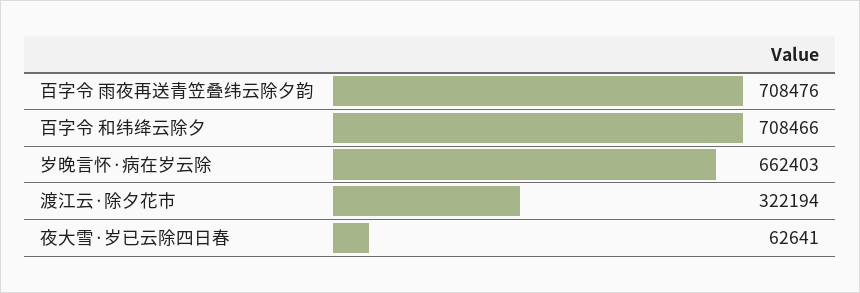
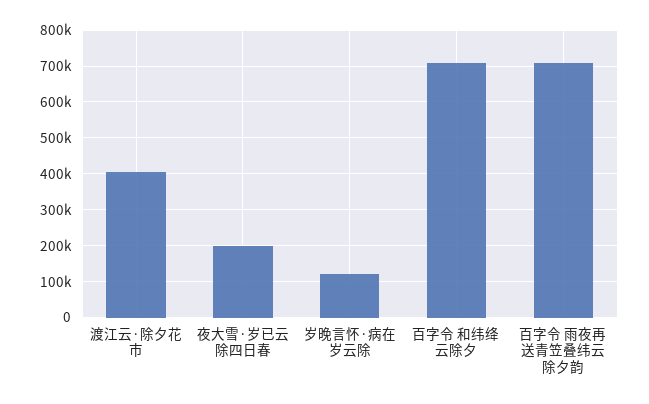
  {
    "百字令 雨夜再送青笠叠纬云除夕韵": 708476,
    "百字令 和纬绛云除夕": 708466,
-   "岁晚言怀·病在岁云除": 662403,
+   "岁晚言怀·病在岁云除": 120000,
-   "渡江云·除夕花市": 322194,
+   "渡江云·除夕花市": 400000,
-   "夜大雪·岁已云除四日春": 62641
+   "夜大雪·岁已云除四日春": 200000
  }

